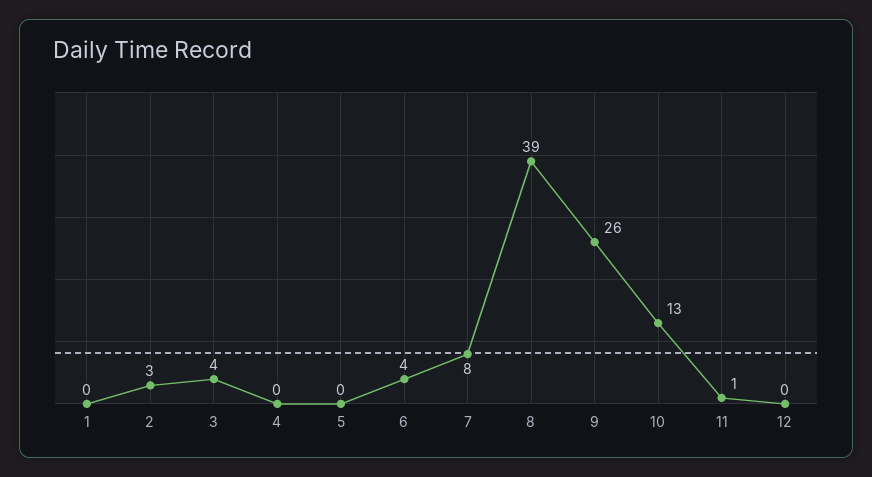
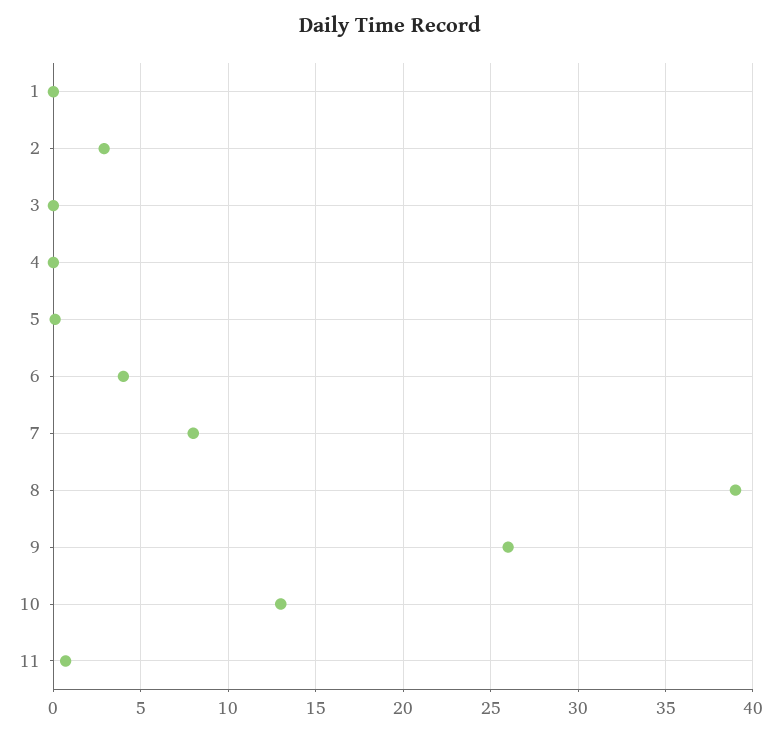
  {
    "1": 0,
    "2": 3,
-   "3": 4,
+   "3": 0,
    "4": 0,
    "5": 0,
    "6": 4,
    "7": 8,
    "8": 39,
    "9": 26,
    "10": 13,
-   "11": 1,
+   "11": 1
-   "12": 0
  }

